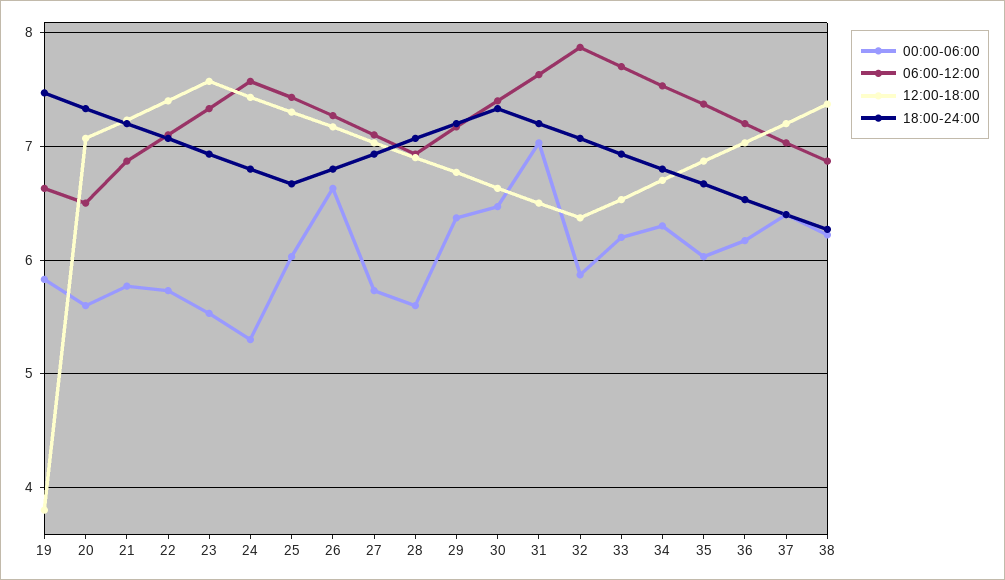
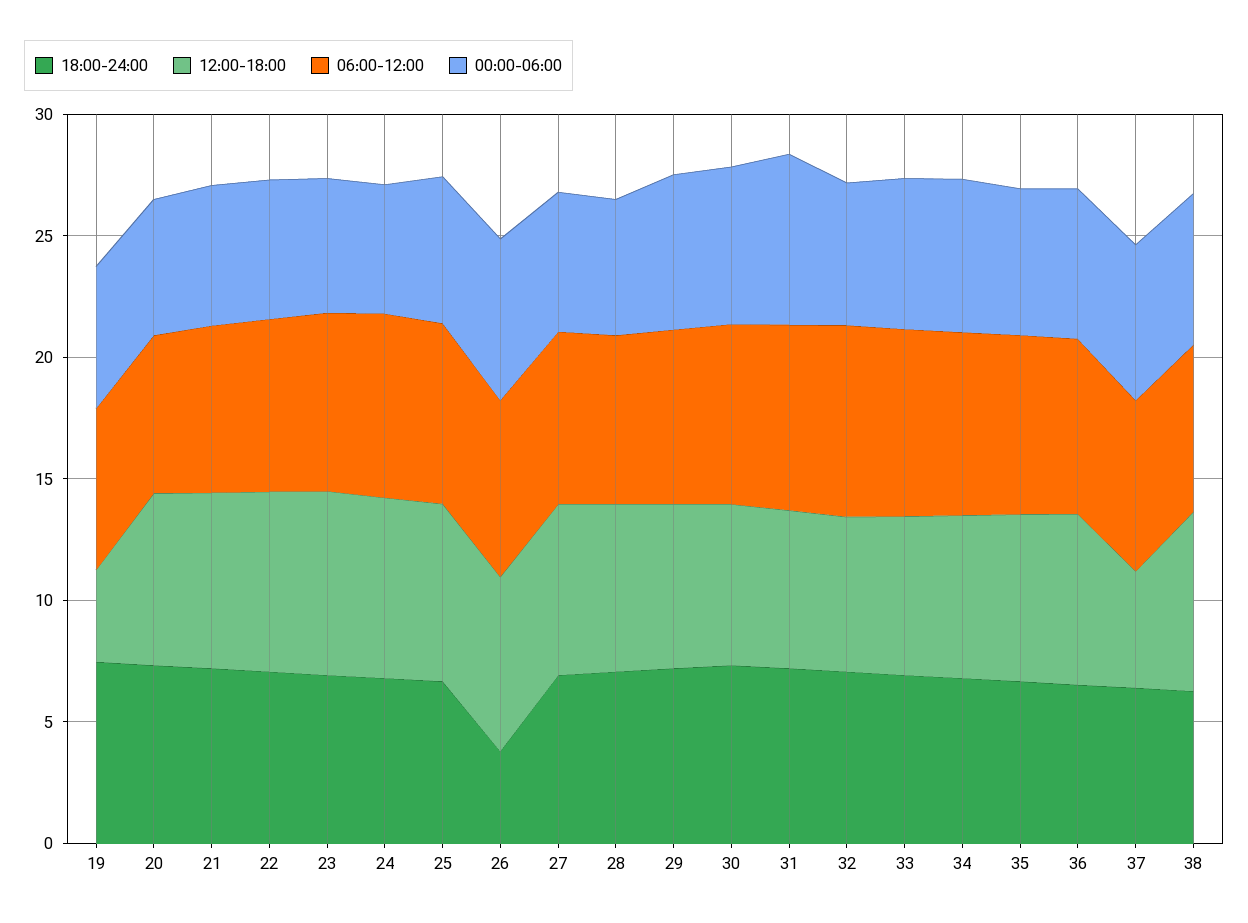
  {
    "00:00-06:00": {
      "19": 5.8,
      "20": 5.6,
      "21": 5.8,
      "22": 5.7,
      "23": 5.5,
      "24": 5.3,
      "25": 6,
      "26": 6.6,
      "27": 5.7,
      "28": 5.6,
      "29": 6.4,
      "30": 6.5,
      "31": 7,
      "32": 5.9,
      "33": 6.2,
      "34": 6.3,
      "35": 6,
      "36": 6.2,
      "37": 6.4,
      "38": 6.2
    },
    "06:00-12:00": {
      "19": 6.6,
      "20": 6.5,
      "21": 6.9,
      "22": 7.1,
      "23": 7.3,
      "24": 7.6,
      "25": 7.4,
      "26": 7.3,
      "27": 7.1,
      "28": 6.9,
      "29": 7.2,
      "30": 7.4,
      "31": 7.6,
      "32": 7.9,
      "33": 7.7,
      "34": 7.5,
      "35": 7.4,
      "36": 7.2,
      "37": 7,
      "38": 6.9
    },
    "12:00-18:00": {
      "19": 3.8,
      "20": 7.1,
      "21": 7.2,
      "22": 7.4,
      "23": 7.6,
      "24": 7.4,
      "25": 7.3,
      "26": 7.2,
      "27": 7,
      "28": 6.9,
      "29": 6.8,
      "30": 6.6,
      "31": 6.5,
      "32": 6.4,
      "33": 6.5,
      "34": 6.7,
      "35": 6.9,
      "36": 7,
-     "37": 7.2,
+     "37": 5,
      "38": 7.4
    },
    "18:00-24:00": {
      "19": 7.5,
      "20": 7.3,
      "21": 7.2,
      "22": 7.1,
      "23": 6.9,
      "24": 6.8,
      "25": 6.7,
-     "26": 6.8,
+     "26": 4,
      "27": 6.9,
      "28": 7.1,
      "29": 7.2,
      "30": 7.3,
      "31": 7.2,
      "32": 7.1,
      "33": 6.9,
      "34": 6.8,
      "35": 6.7,
      "36": 6.5,
      "37": 6.4,
      "38": 6.3
    }
  }

